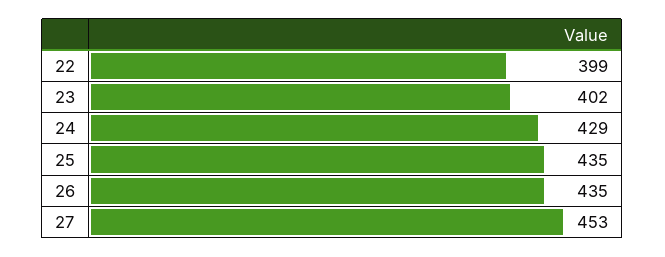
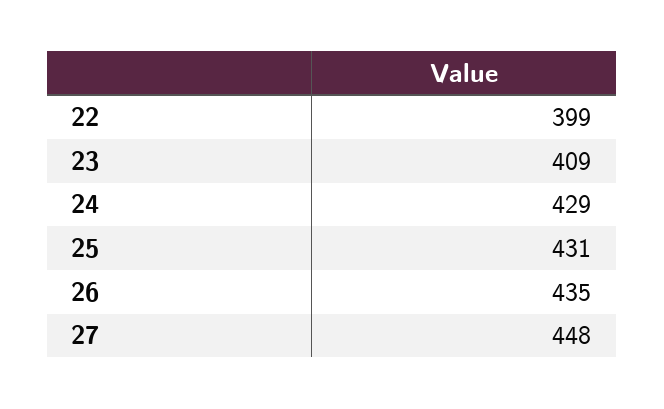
  {
    "22": 399,
-   "23": 402,
+   "23": 409,
    "24": 429,
-   "25": 435,
+   "25": 431,
    "26": 435,
-   "27": 453
+   "27": 448
  }

